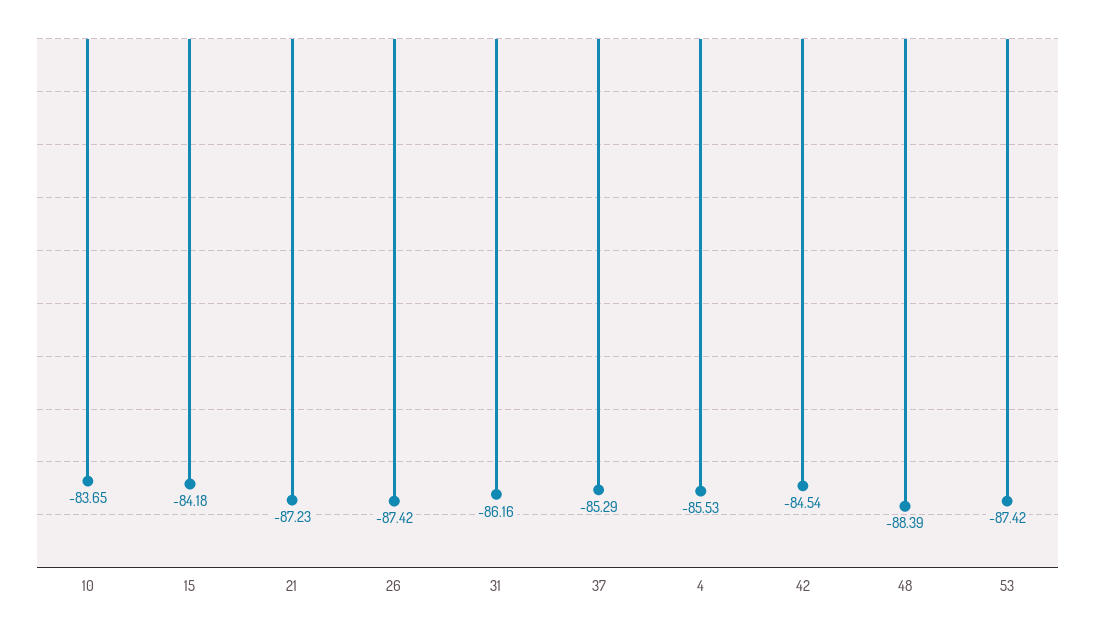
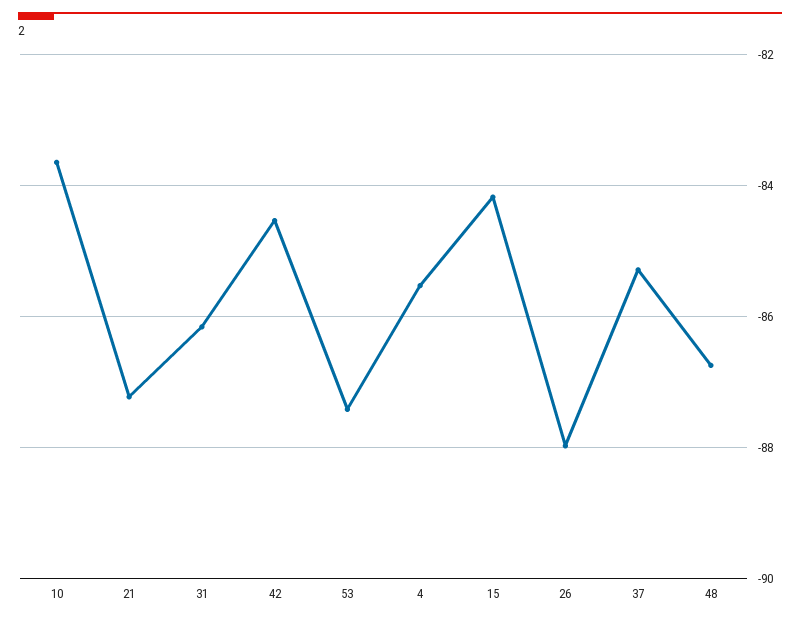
  {
    "10": -83.65,
    "15": -84.18,
    "21": -87.23,
-   "26": -87.42,
+   "26": -88,
    "31": -86.16,
    "37": -85.29,
    "4": -85.53,
    "42": -84.54,
-   "48": -88.39,
+   "48": -86.8,
    "53": -87.42
  }

